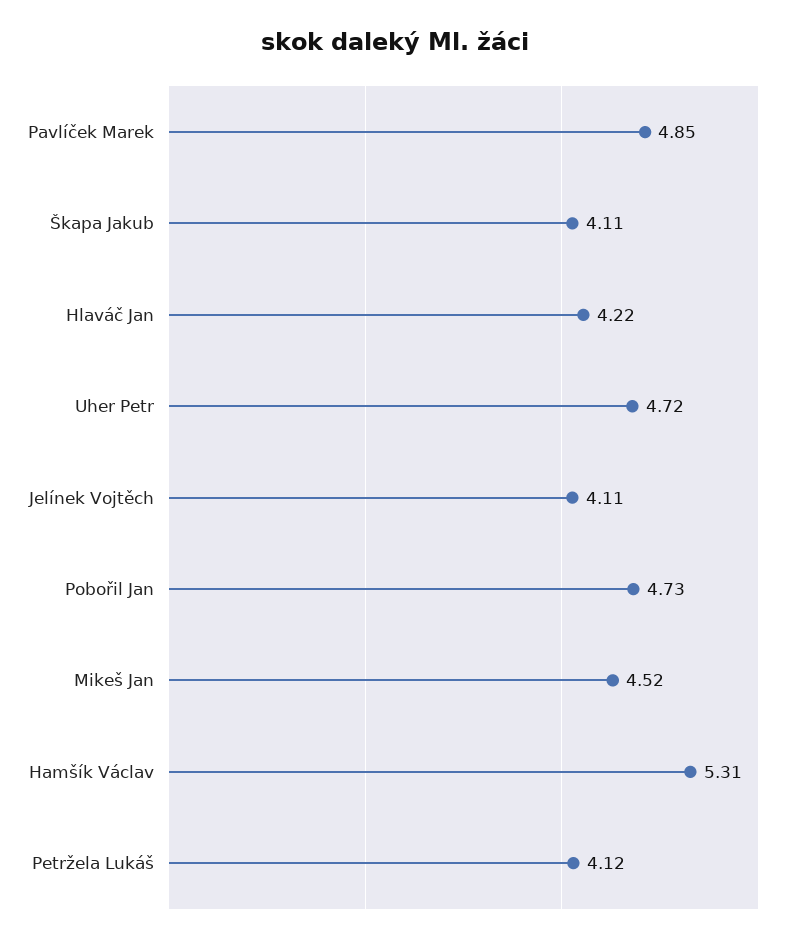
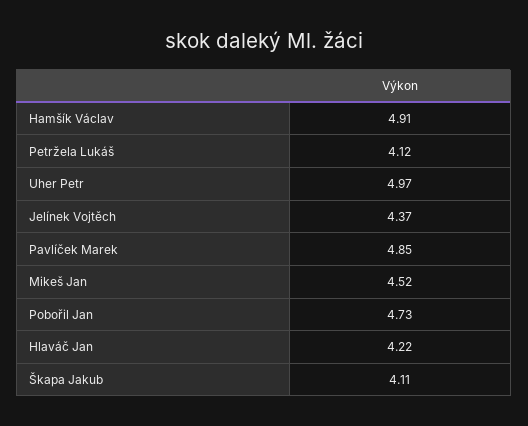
  {
    "Pavlíček Marek": 4.85,
    "Škapa Jakub": 4.11,
    "Hlaváč Jan": 4.22,
-   "Uher Petr": 4.72,
+   "Uher Petr": 4.97,
-   "Jelínek Vojtěch": 4.11,
+   "Jelínek Vojtěch": 4.37,
    "Pobořil Jan": 4.73,
    "Mikeš Jan": 4.52,
-   "Hamšík Václav": 5.31,
+   "Hamšík Václav": 4.91,
    "Petržela Lukáš": 4.12
  }

